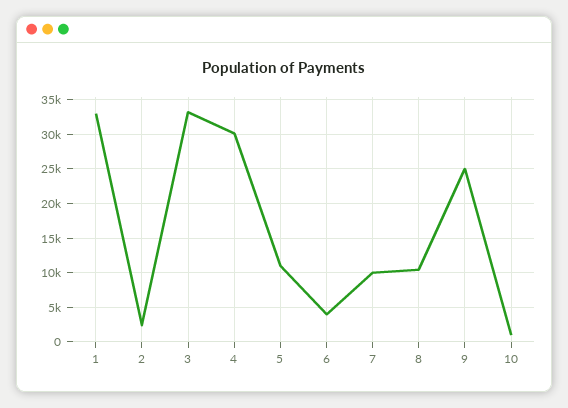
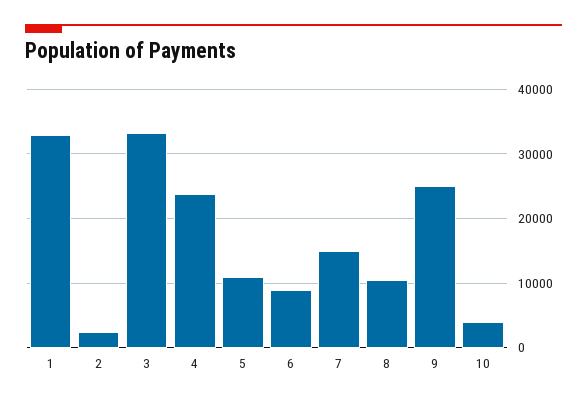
  {
    "1": 33000,
    "2": 2000,
    "3": 33000,
-   "4": 30000,
+   "4": 24000,
    "5": 11000,
-   "6": 4000,
+   "6": 9000,
-   "7": 10000,
+   "7": 15000,
    "8": 10000,
    "9": 25000,
-   "10": 1000
+   "10": 4000
  }

